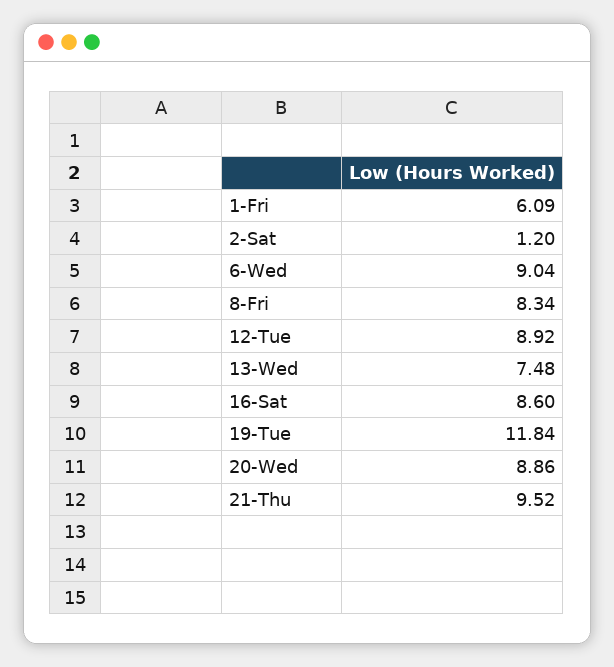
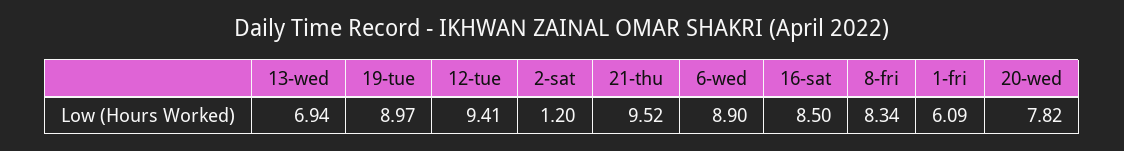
  {
    "1-Fri": 6.09,
    "2-Sat": 1.2,
-   "6-Wed": 9.04,
+   "6-Wed": 8.9,
    "8-Fri": 8.34,
-   "12-Tue": 8.92,
+   "12-Tue": 9.41,
-   "13-Wed": 7.48,
+   "13-Wed": 6.94,
-   "16-Sat": 8.6,
+   "16-Sat": 8.5,
-   "19-Tue": 11.84,
+   "19-Tue": 8.97,
-   "20-Wed": 8.86,
+   "20-Wed": 7.82,
    "21-Thu": 9.52
  }

